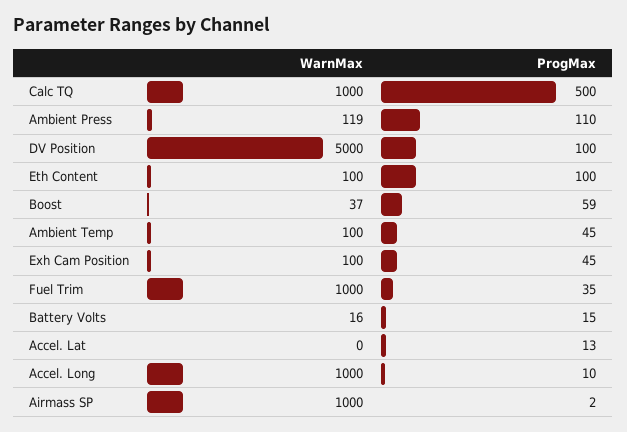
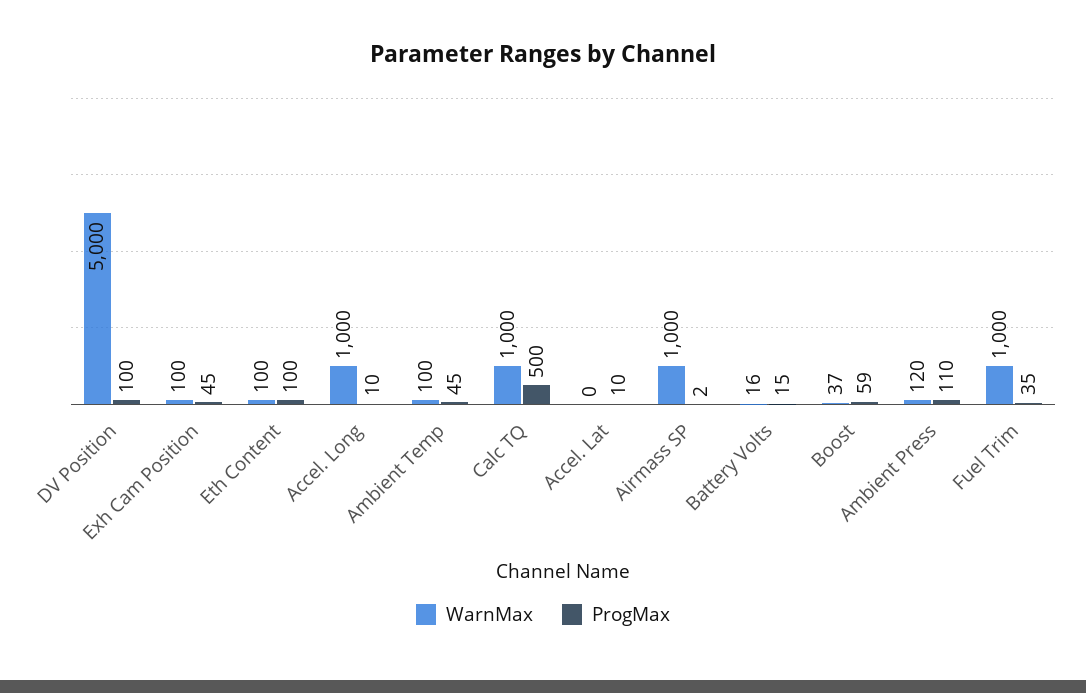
  {
    "WarnMax": {
      "Calc TQ": 1000,
-     "Ambient Press": 119,
+     "Ambient Press": 120,
      "DV Position": 5000,
      "Eth Content": 100,
      "Boost": 37,
      "Ambient Temp": 100,
      "Exh Cam Position": 100,
      "Fuel Trim": 1000,
      "Battery Volts": 16,
      "Accel. Lat": 0,
      "Accel. Long": 1000,
      "Airmass SP": 1000
    },
    "ProgMax": {
      "Calc TQ": 500,
      "Ambient Press": 110,
      "DV Position": 100,
      "Eth Content": 100,
      "Boost": 59,
      "Ambient Temp": 45,
      "Exh Cam Position": 45,
      "Fuel Trim": 35,
      "Battery Volts": 15,
-     "Accel. Lat": 13,
+     "Accel. Lat": 10,
      "Accel. Long": 10,
      "Airmass SP": 2
    }
  }

